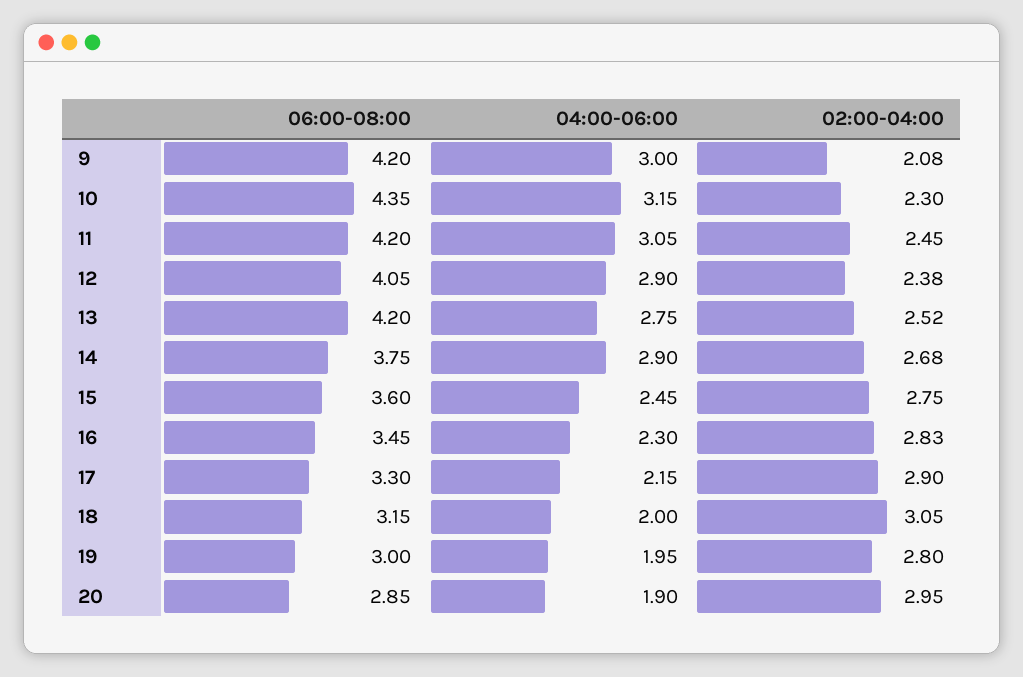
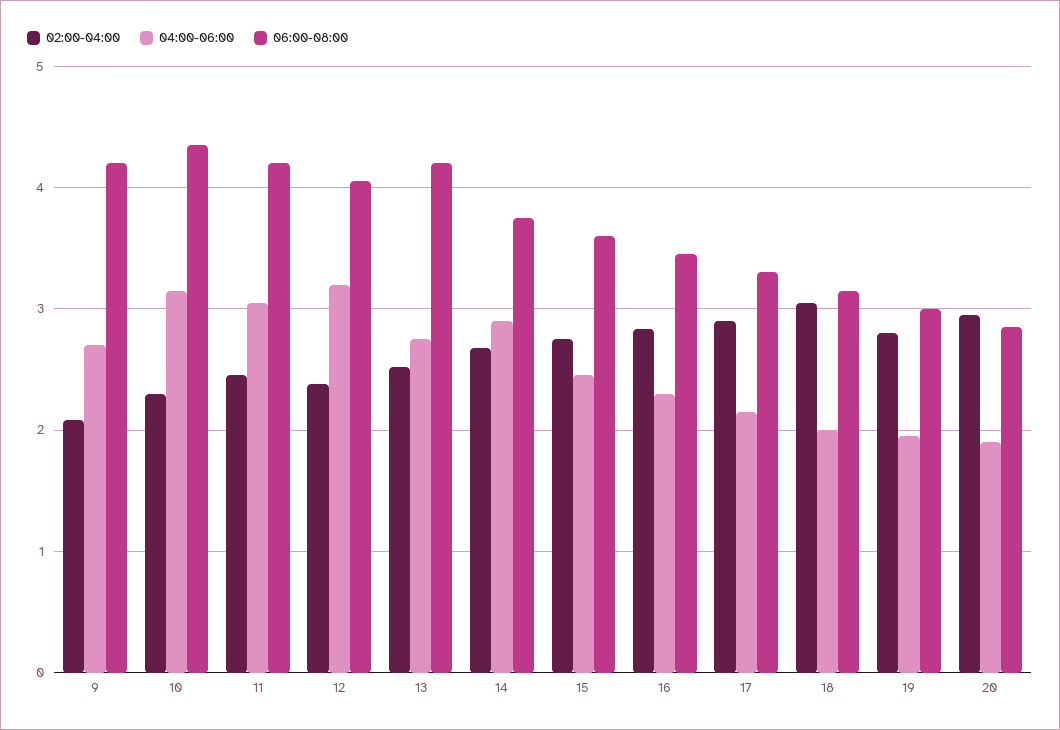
  {
    "06:00-08:00": {
      "9": 4.2,
      "10": 4.35,
      "11": 4.2,
      "12": 4.05,
      "13": 4.2,
      "14": 3.75,
      "15": 3.6,
      "16": 3.45,
      "17": 3.3,
      "18": 3.15,
      "19": 3,
      "20": 2.85
    },
    "04:00-06:00": {
-     "9": 3,
+     "9": 2.7,
      "10": 3.15,
      "11": 3.05,
-     "12": 2.9,
+     "12": 3.2,
      "13": 2.75,
      "14": 2.9,
      "15": 2.45,
      "16": 2.3,
      "17": 2.15,
      "18": 2,
      "19": 1.95,
      "20": 1.9
    },
    "02:00-04:00": {
      "9": 2.08,
      "10": 2.3,
      "11": 2.45,
      "12": 2.38,
      "13": 2.52,
      "14": 2.68,
      "15": 2.75,
      "16": 2.83,
      "17": 2.9,
      "18": 3.05,
      "19": 2.8,
      "20": 2.95
    }
  }

